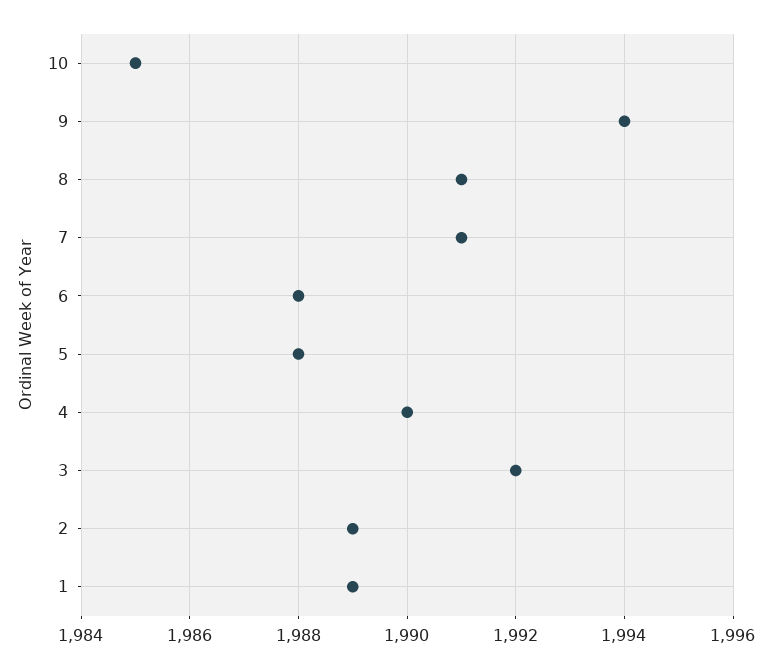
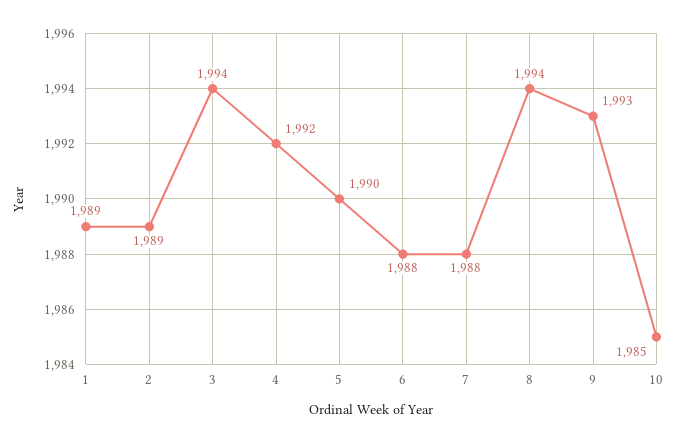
  {
    "10": 1985,
-   "9": 1994,
+   "9": 1993,
-   "8": 1991,
+   "8": 1994,
-   "7": 1991,
+   "7": 1988,
    "6": 1988,
-   "5": 1988,
+   "5": 1990,
-   "4": 1990,
+   "4": 1992,
-   "3": 1992,
+   "3": 1994,
    "2": 1989,
    "1": 1989
  }

